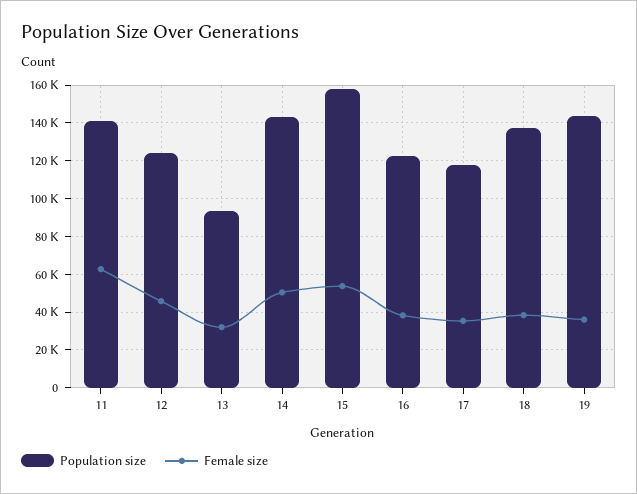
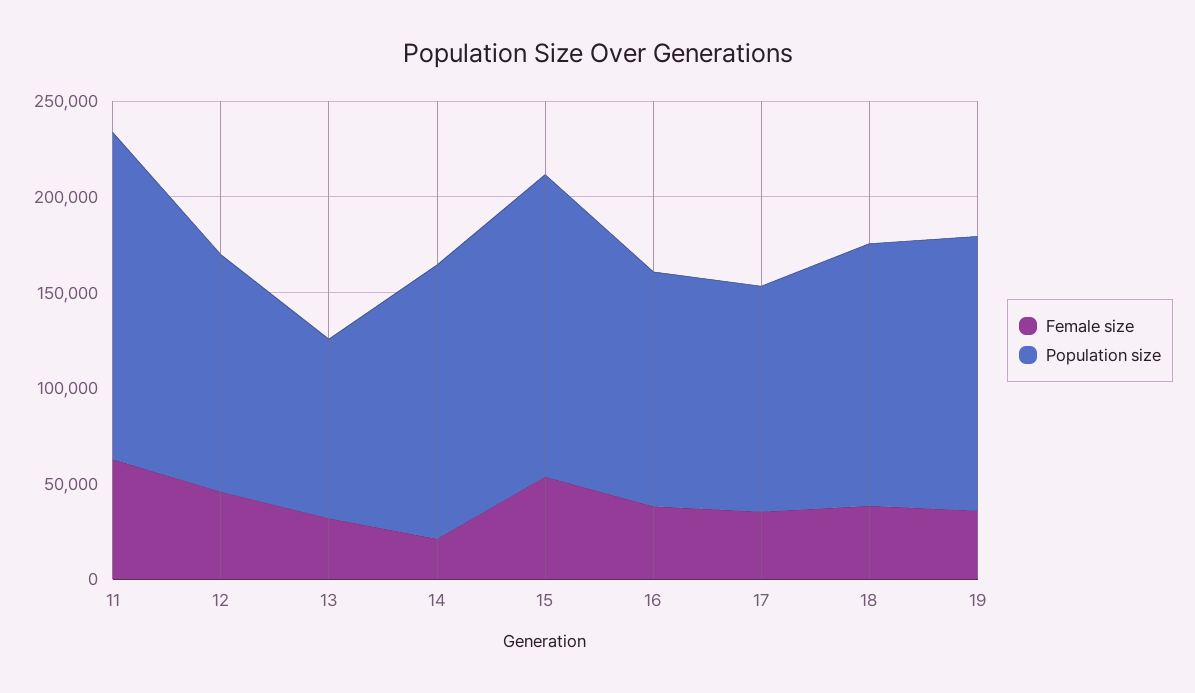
  {
    "Population size": {
-     "11": 140000,
+     "11": 170000,
      "12": 125000,
      "13": 95000,
      "14": 145000,
      "15": 160000,
      "16": 125000,
      "17": 120000,
      "18": 135000,
      "19": 145000
    },
    "Female size": {
      "11": 65000,
      "12": 45000,
      "13": 30000,
-     "14": 50000,
+     "14": 20000,
      "15": 55000,
      "16": 40000,
      "17": 35000,
      "18": 40000,
      "19": 35000
    }
  }

